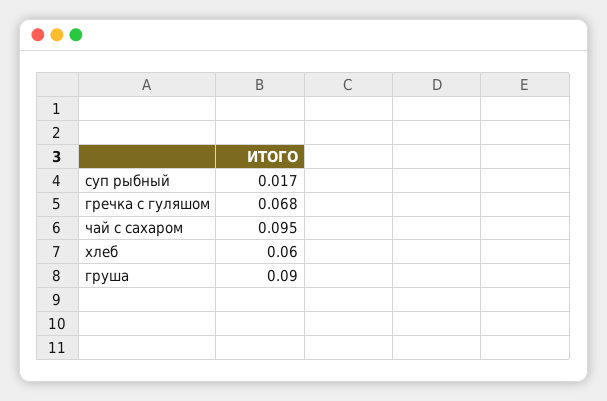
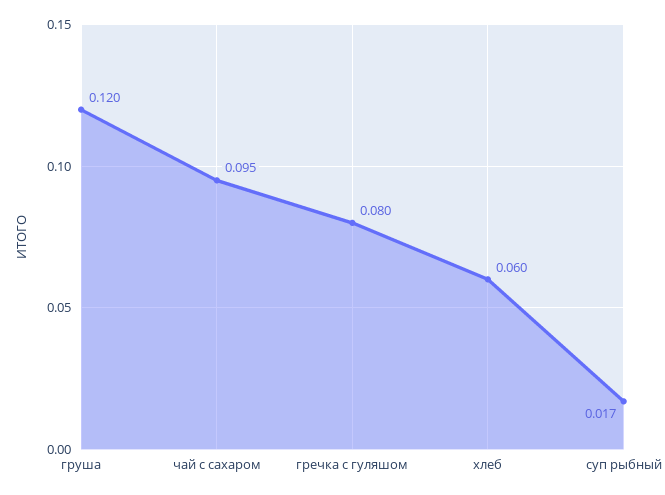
  {
    "суп рыбный": 0.017,
-   "гречка с гуляшом": 0.068,
+   "гречка с гуляшом": 0.08,
    "чай с сахаром": 0.095,
    "хлеб": 0.06,
-   "груша": 0.09
+   "груша": 0.12
  }

